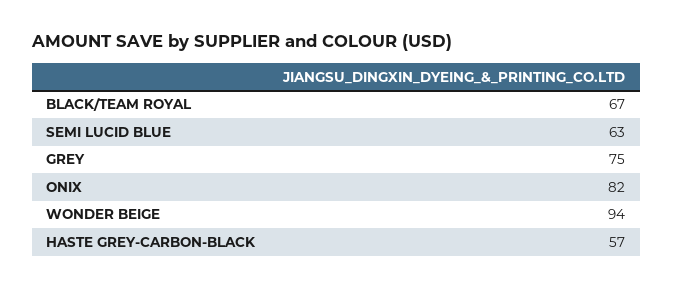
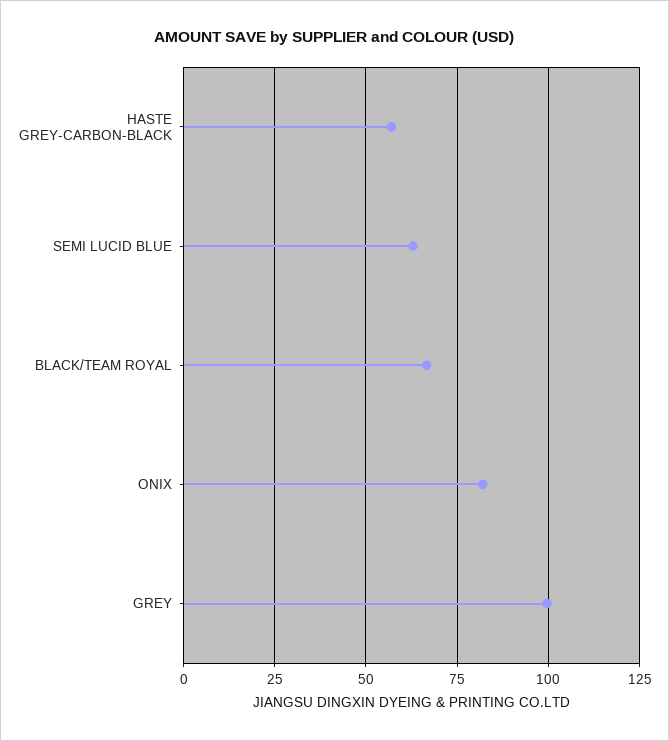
  {
    "BLACK/TEAM ROYAL": 67,
    "SEMI LUCID BLUE": 63,
-   "GREY": 75,
+   "GREY": 100,
    "ONIX": 82,
-   "WONDER BEIGE": 94,
    "HASTE GREY-CARBON-BLACK": 57
  }

